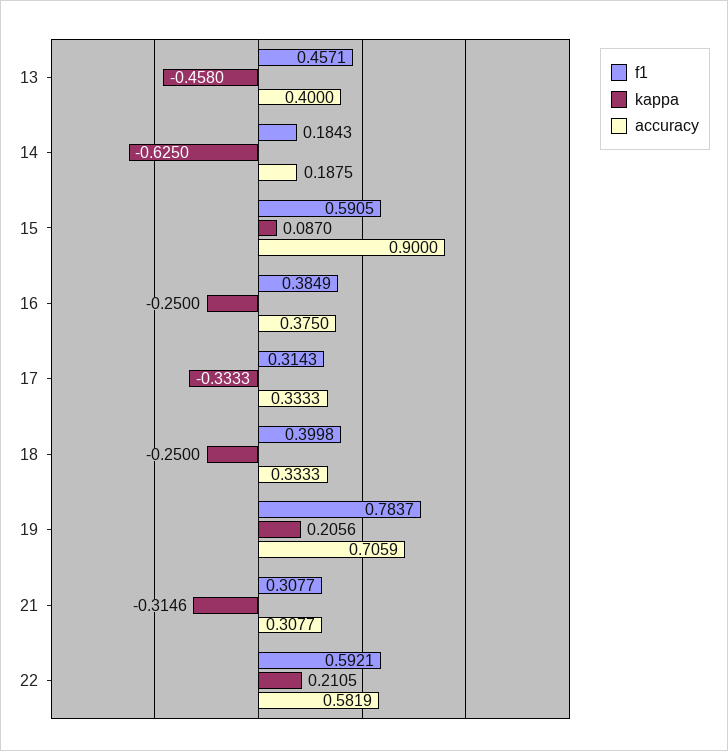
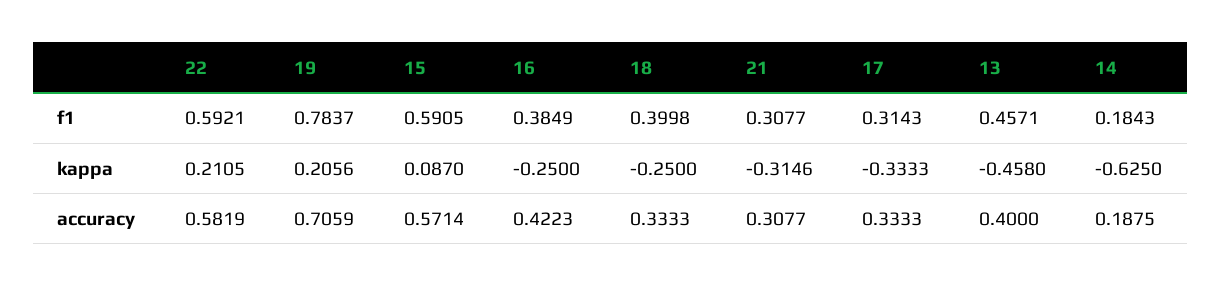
  {
    "f1": {
      "13": 0.4571,
      "14": 0.1843,
      "15": 0.5905,
      "16": 0.3849,
      "17": 0.3143,
      "18": 0.3998,
      "19": 0.7837,
      "21": 0.3077,
      "22": 0.5921
    },
    "kappa": {
      "13": -0.458,
      "14": -0.625,
      "15": 0.087,
      "16": -0.25,
      "17": -0.3333,
      "18": -0.25,
      "19": 0.2056,
      "21": -0.3146,
      "22": 0.2105
    },
    "accuracy": {
      "13": 0.4,
      "14": 0.1875,
-     "15": 0.9,
+     "15": 0.5714,
-     "16": 0.375,
+     "16": 0.4223,
      "17": 0.3333,
      "18": 0.3333,
      "19": 0.7059,
      "21": 0.3077,
      "22": 0.5819
    }
  }

